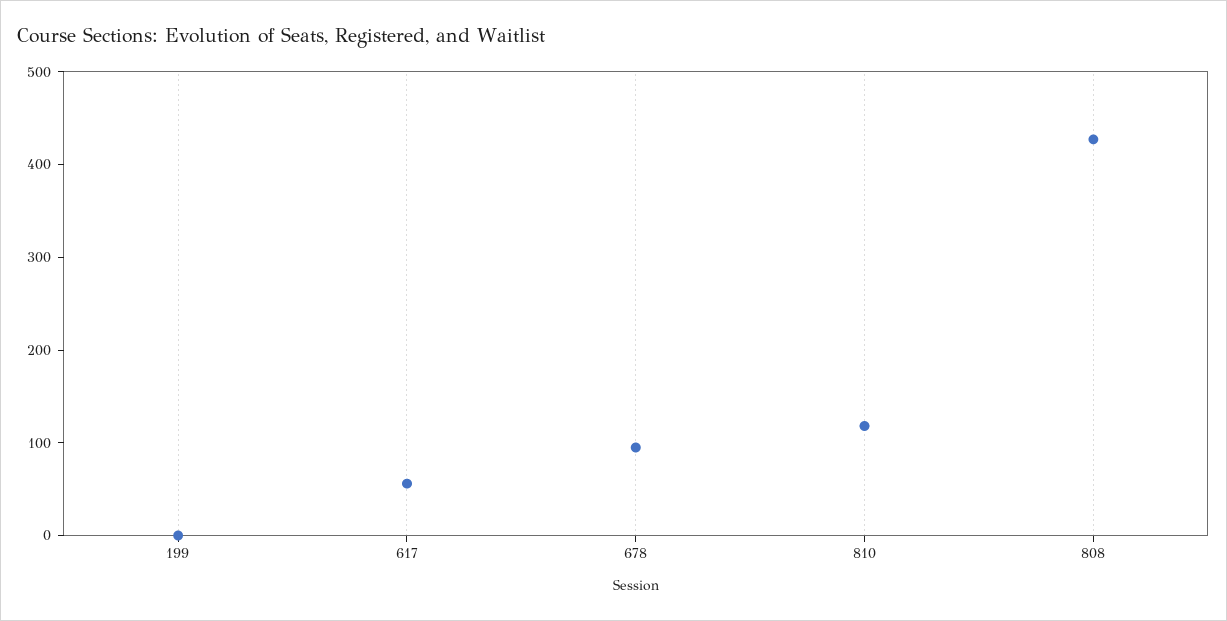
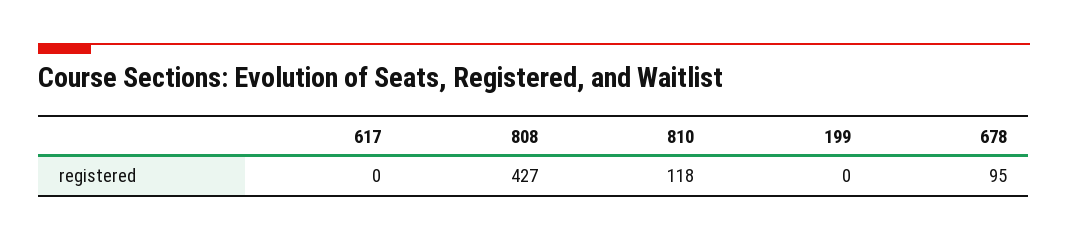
  {
    "199": 0,
-   "617": 60,
+   "617": 0,
    "678": 95,
    "810": 118,
    "808": 427
  }

